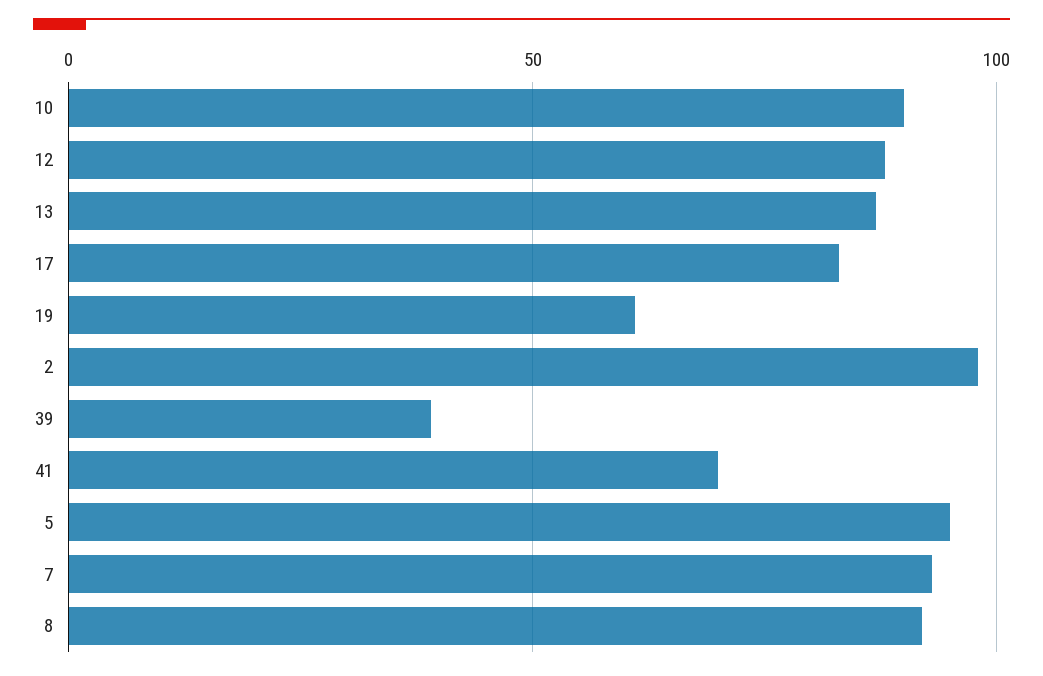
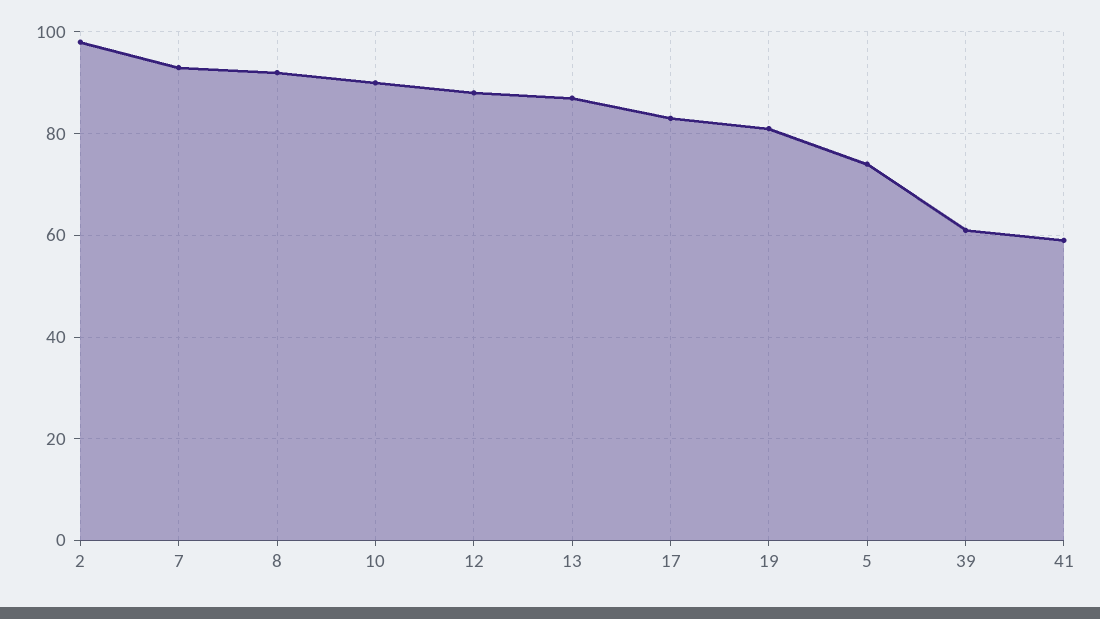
  {
    "10": 90,
    "12": 90,
    "13": 85,
    "17": 85,
-   "19": 60,
+   "19": 80,
    "2": 100,
-   "39": 40,
+   "39": 60,
-   "41": 70,
+   "41": 60,
-   "5": 95,
+   "5": 75,
    "7": 95,
    "8": 90
  }

